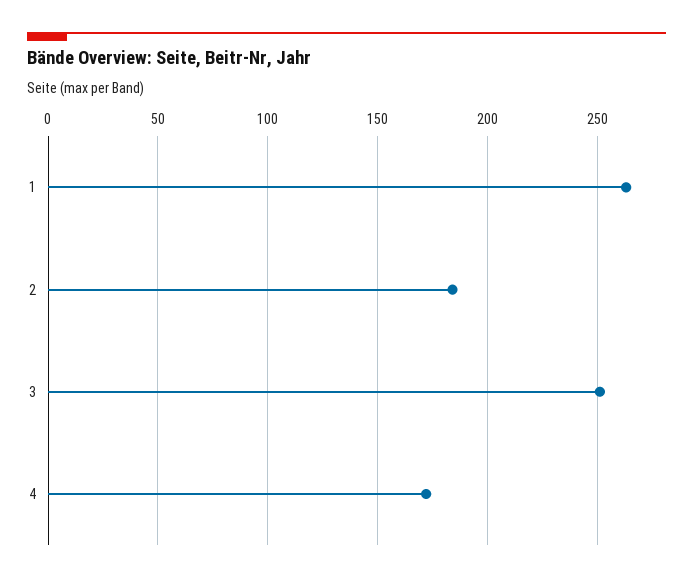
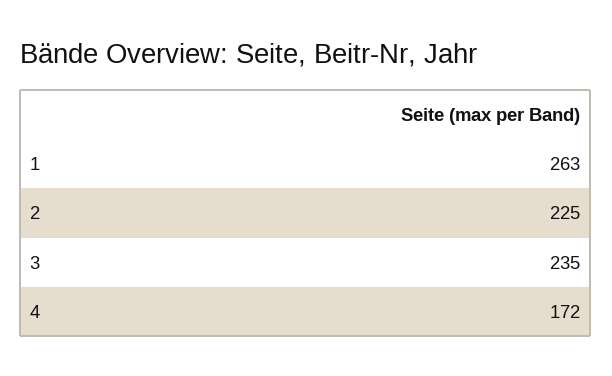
  {
    "1": 263,
-   "2": 185,
+   "2": 225,
-   "3": 250,
+   "3": 235,
    "4": 172
  }

